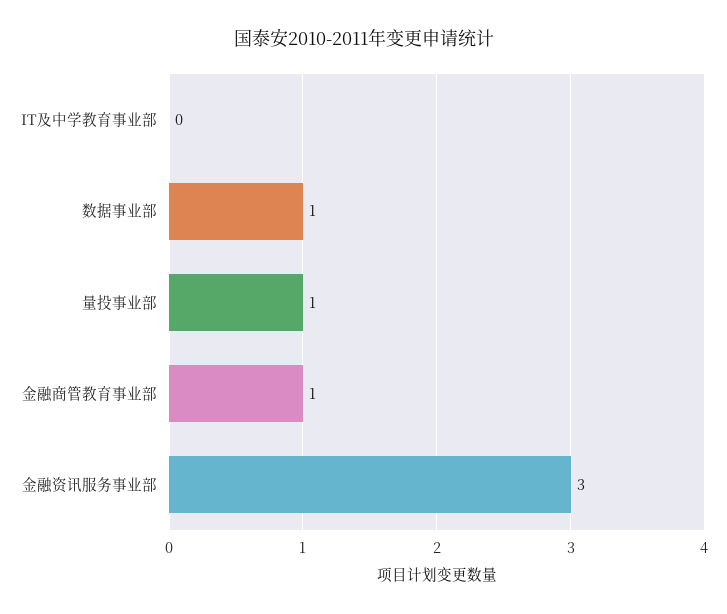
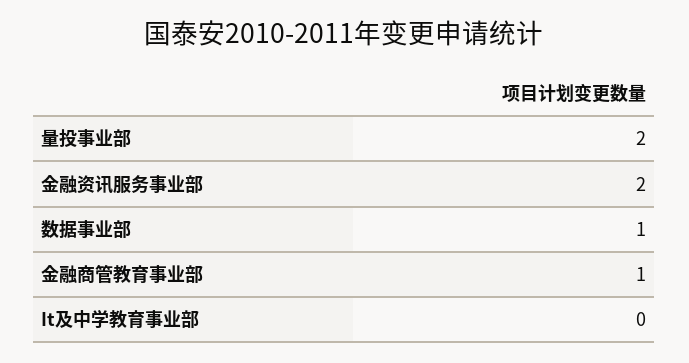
  {
    "IT及中学教育事业部": 0,
    "数据事业部": 1,
-   "量投事业部": 1,
+   "量投事业部": 2,
    "金融商管教育事业部": 1,
-   "金融资讯服务事业部": 3
+   "金融资讯服务事业部": 2
  }

